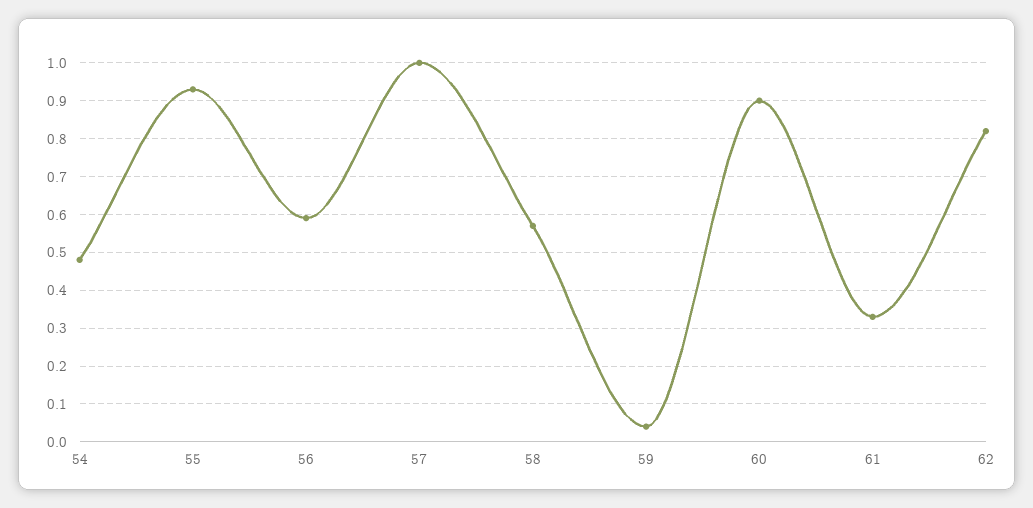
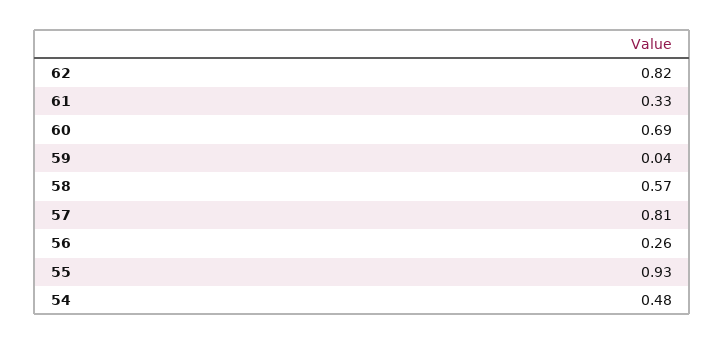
  {
    "54": 0.48,
    "55": 0.93,
-   "56": 0.6,
+   "56": 0.26,
-   "57": 1,
+   "57": 0.81,
    "58": 0.57,
    "59": 0.04,
-   "60": 0.9,
+   "60": 0.69,
    "61": 0.33,
    "62": 0.82
  }

